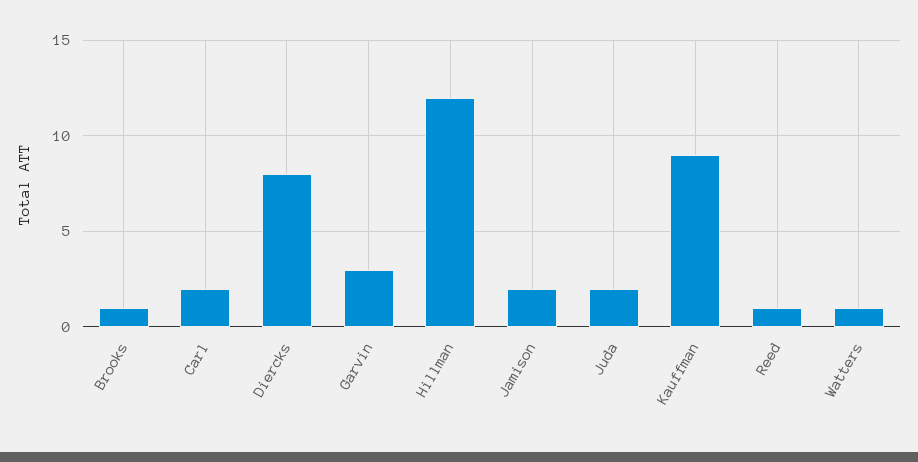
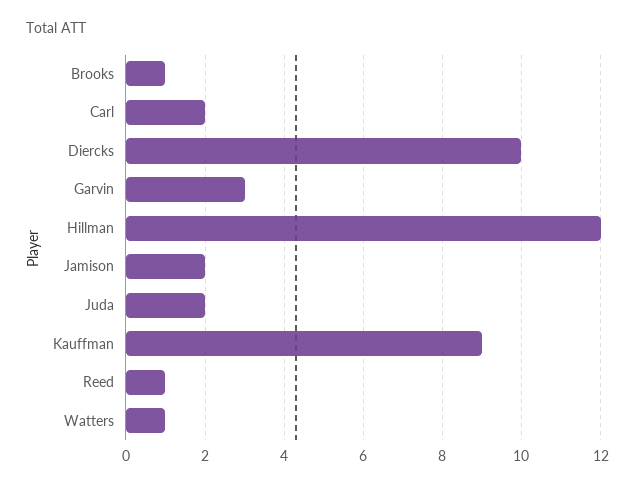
  {
    "Brooks": 1,
    "Carl": 2,
-   "Diercks": 8,
+   "Diercks": 10,
    "Garvin": 3,
    "Hillman": 12,
    "Jamison": 2,
    "Juda": 2,
    "Kauffman": 9,
    "Reed": 1,
    "Watters": 1
  }

